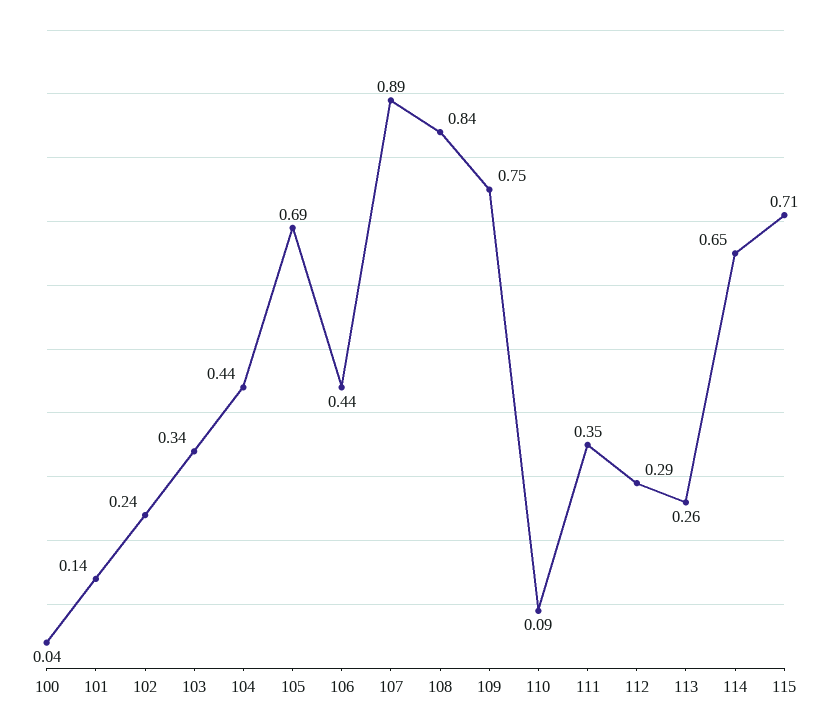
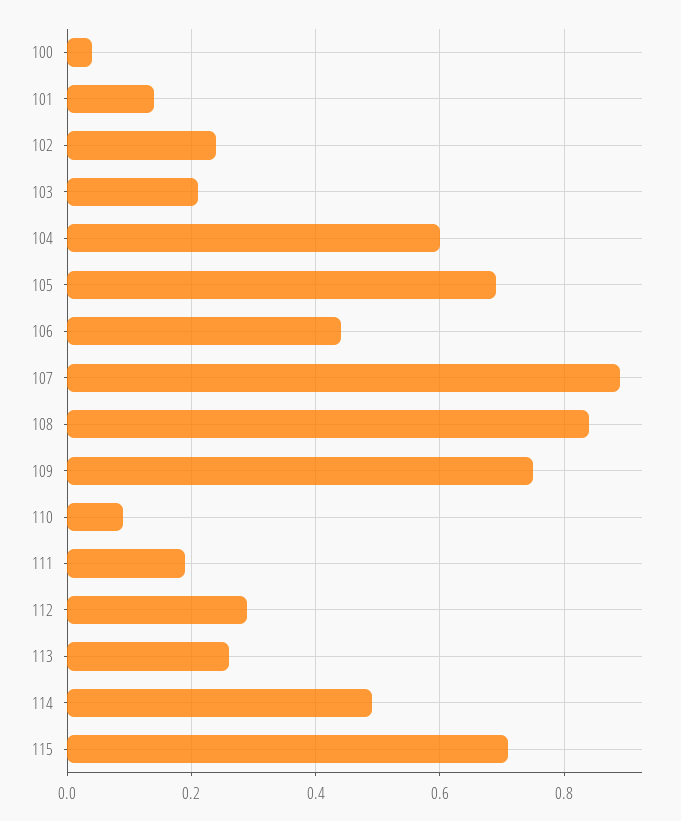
  {
    "100": 0.04,
    "101": 0.14,
    "102": 0.24,
-   "103": 0.34,
+   "103": 0.2,
-   "104": 0.44,
+   "104": 0.6,
    "105": 0.69,
    "106": 0.44,
    "107": 0.89,
    "108": 0.84,
    "109": 0.75,
    "110": 0.09,
-   "111": 0.35,
+   "111": 0.2,
    "112": 0.29,
    "113": 0.26,
-   "114": 0.65,
+   "114": 0.5,
    "115": 0.71
  }

